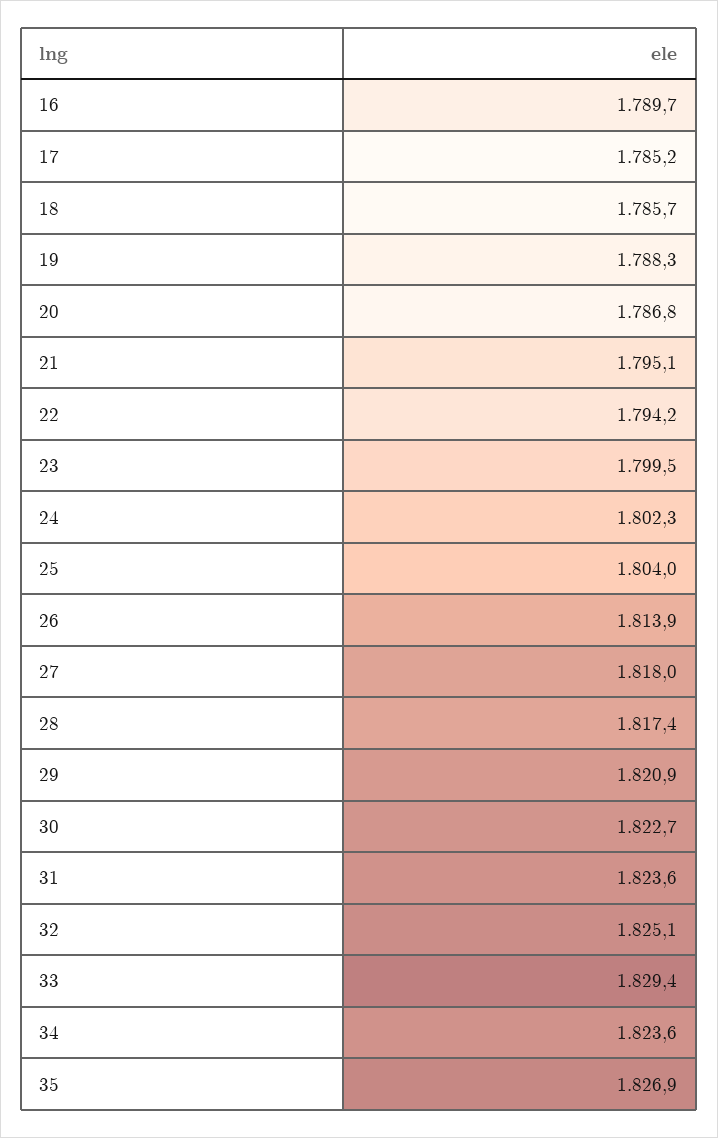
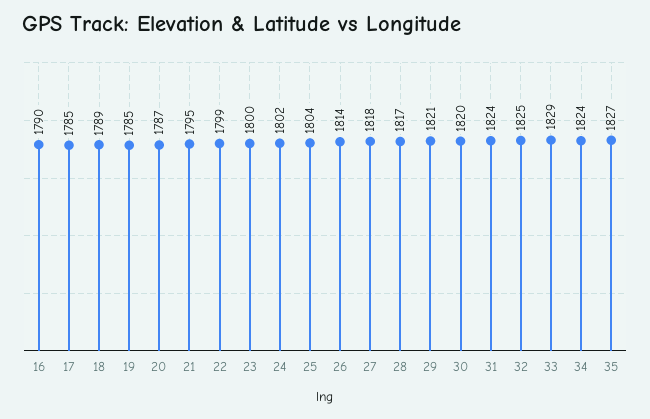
  {
    "16": 1789.7,
    "17": 1785.2,
-   "18": 1785.7,
+   "18": 1789,
-   "19": 1788.3,
+   "19": 1785,
    "20": 1786.8,
    "21": 1795.1,
-   "22": 1794.2,
+   "22": 1799,
    "23": 1799.5,
    "24": 1802.3,
    "25": 1804,
    "26": 1813.9,
    "27": 1818,
    "28": 1817.4,
    "29": 1820.9,
-   "30": 1822.7,
+   "30": 1820,
    "31": 1823.6,
    "32": 1825.1,
    "33": 1829.4,
    "34": 1823.6,
    "35": 1826.9
  }

